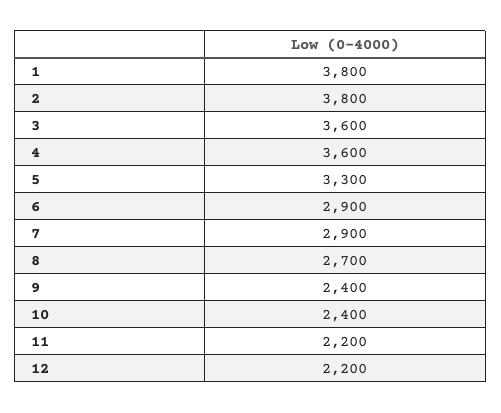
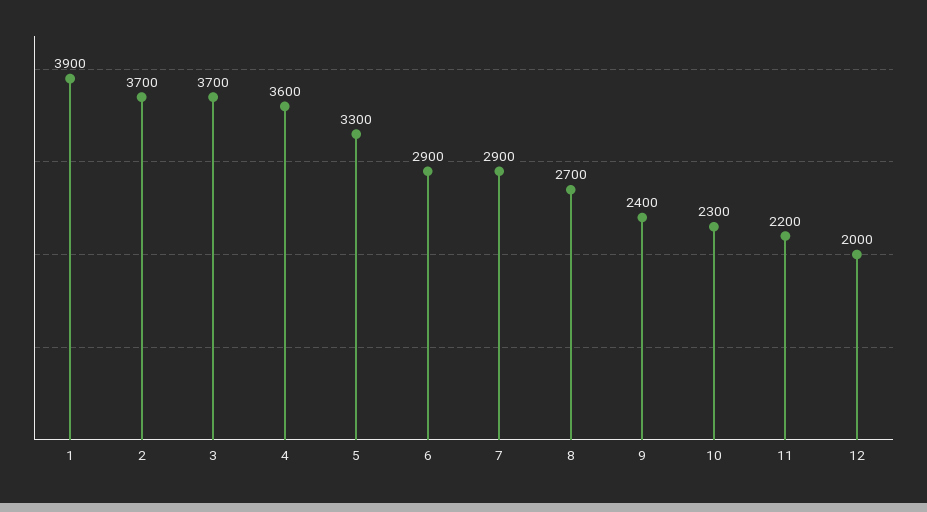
  {
-   "1": 3800,
+   "1": 3900,
-   "2": 3800,
+   "2": 3700,
-   "3": 3600,
+   "3": 3700,
    "4": 3600,
    "5": 3300,
    "6": 2900,
    "7": 2900,
    "8": 2700,
    "9": 2400,
-   "10": 2400,
+   "10": 2300,
    "11": 2200,
-   "12": 2200
+   "12": 2000
  }

